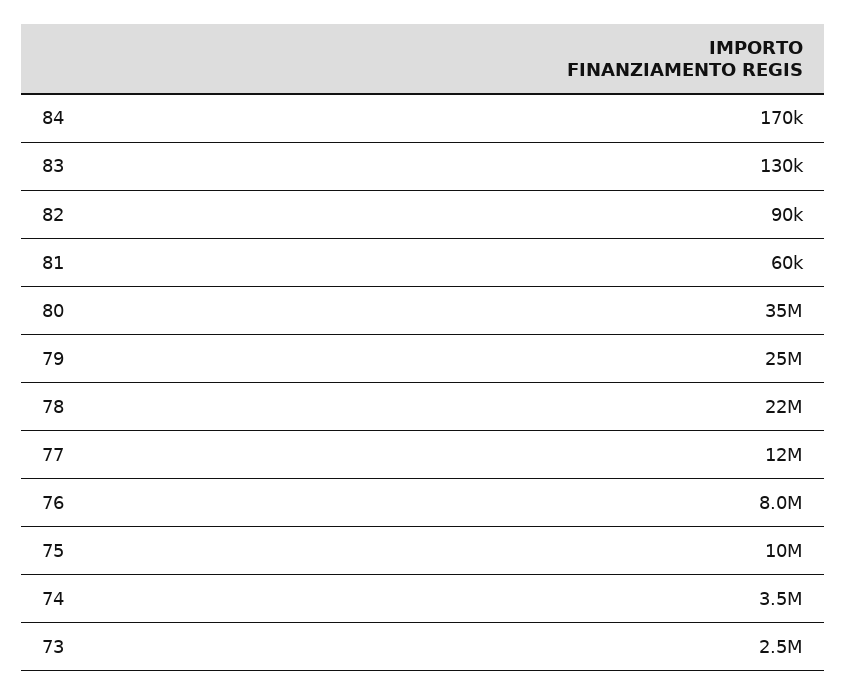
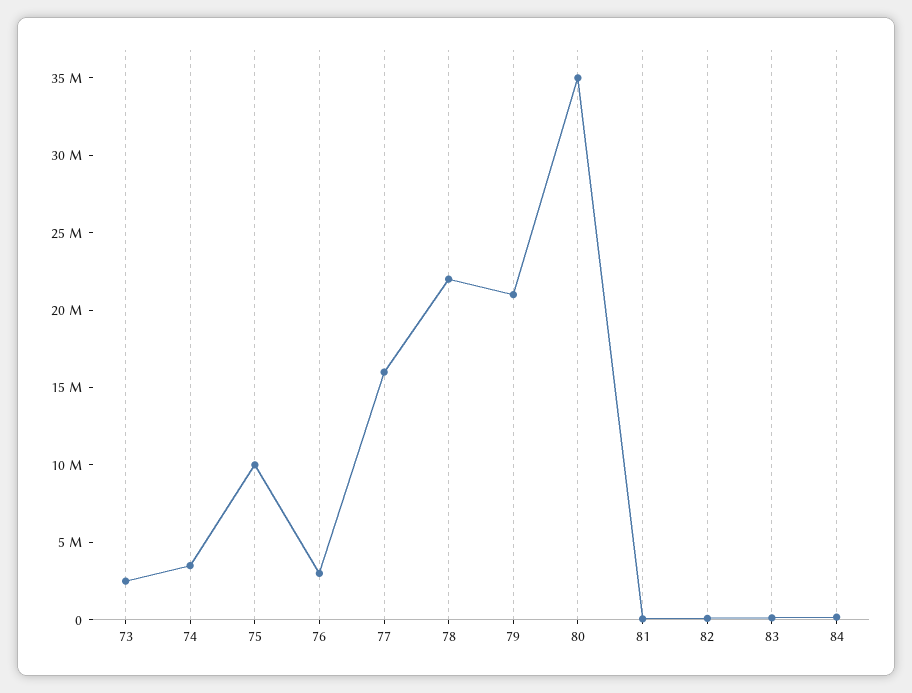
  {
    "84": 170000,
    "83": 130000,
    "82": 90000,
    "81": 60000,
    "80": 35000000,
-   "79": 25000000,
+   "79": 21000000,
    "78": 22000000,
-   "77": 12000000,
+   "77": 16000000,
-   "76": 8000000,
+   "76": 3000000,
    "75": 10000000,
    "74": 3500000,
    "73": 2500000
  }

